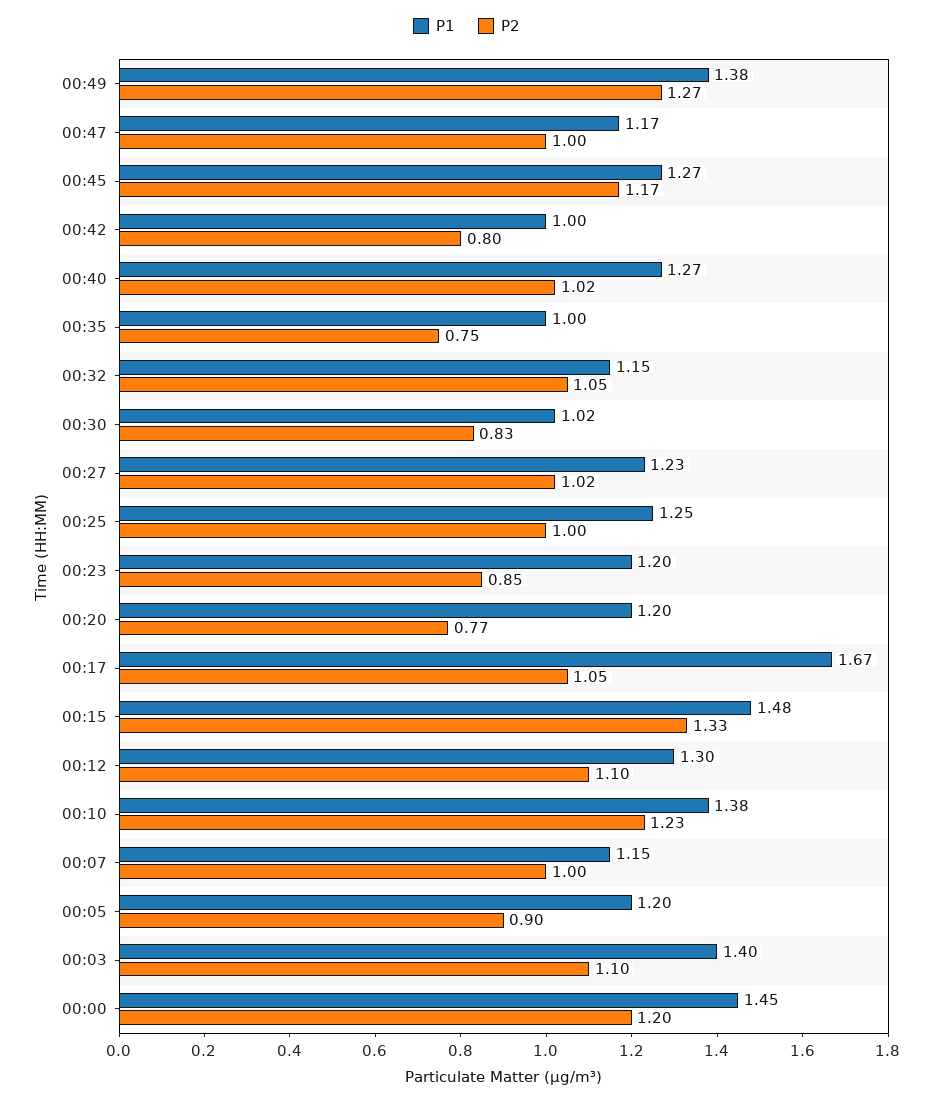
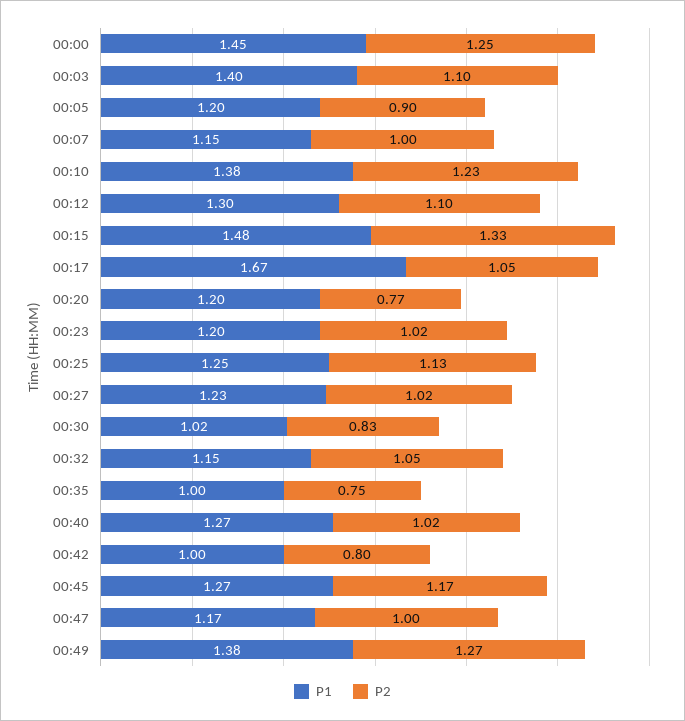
  {
    "P1": {
      "00:49": 1.38,
      "00:47": 1.17,
      "00:45": 1.27,
      "00:42": 1,
      "00:40": 1.27,
      "00:35": 1,
      "00:32": 1.15,
      "00:30": 1.02,
      "00:27": 1.23,
      "00:25": 1.25,
      "00:23": 1.2,
      "00:20": 1.2,
      "00:17": 1.67,
      "00:15": 1.48,
      "00:12": 1.3,
      "00:10": 1.38,
      "00:07": 1.15,
      "00:05": 1.2,
      "00:03": 1.4,
      "00:00": 1.45
    },
    "P2": {
      "00:49": 1.27,
      "00:47": 1,
      "00:45": 1.17,
      "00:42": 0.8,
      "00:40": 1.02,
      "00:35": 0.75,
      "00:32": 1.05,
      "00:30": 0.83,
      "00:27": 1.02,
-     "00:25": 1,
+     "00:25": 1.13,
-     "00:23": 0.85,
+     "00:23": 1.02,
      "00:20": 0.77,
      "00:17": 1.05,
      "00:15": 1.33,
      "00:12": 1.1,
      "00:10": 1.23,
      "00:07": 1,
      "00:05": 0.9,
      "00:03": 1.1,
-     "00:00": 1.2
+     "00:00": 1.25
    }
  }

